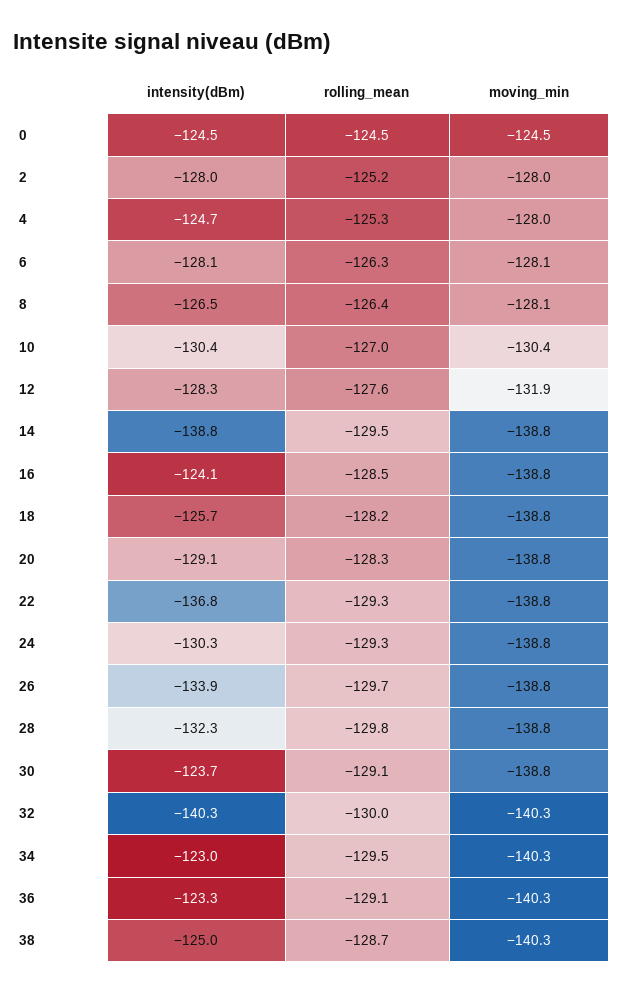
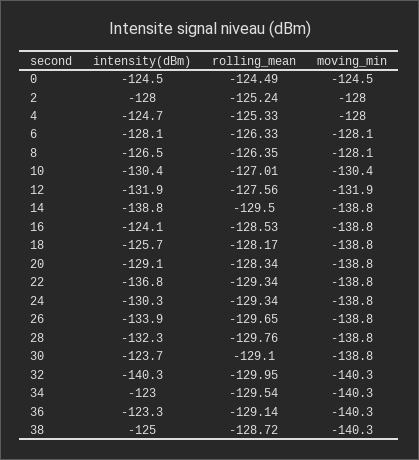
  {
    "intensity(dBm)": {
      "0": -124.5,
      "2": -128,
      "4": -124.7,
      "6": -128.1,
      "8": -126.5,
      "10": -130.4,
-     "12": -128.3,
+     "12": -131.9,
      "14": -138.8,
      "16": -124.1,
      "18": -125.7,
      "20": -129.1,
      "22": -136.8,
      "24": -130.3,
      "26": -133.9,
      "28": -132.3,
      "30": -123.7,
      "32": -140.3,
      "34": -123,
      "36": -123.3,
      "38": -125
    },
    "rolling_mean": {
      "0": -124.49,
      "2": -125.24,
      "4": -125.33,
      "6": -126.33,
      "8": -126.35,
      "10": -127.01,
      "12": -127.56,
      "14": -129.5,
      "16": -128.53,
      "18": -128.17,
      "20": -128.34,
      "22": -129.34,
      "24": -129.34,
      "26": -129.65,
      "28": -129.76,
      "30": -129.1,
      "32": -129.95,
      "34": -129.54,
      "36": -129.14,
      "38": -128.72
    },
    "moving_min": {
      "0": -124.5,
      "2": -128,
      "4": -128,
      "6": -128.1,
      "8": -128.1,
      "10": -130.4,
      "12": -131.9,
      "14": -138.8,
      "16": -138.8,
      "18": -138.8,
      "20": -138.8,
      "22": -138.8,
      "24": -138.8,
      "26": -138.8,
      "28": -138.8,
      "30": -138.8,
      "32": -140.3,
      "34": -140.3,
      "36": -140.3,
      "38": -140.3
    }
  }

